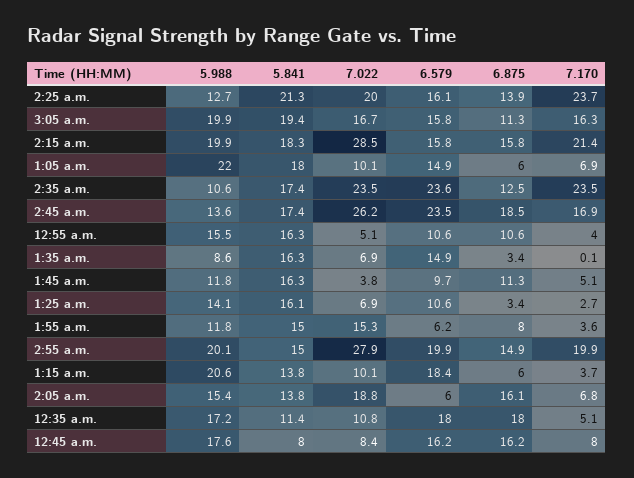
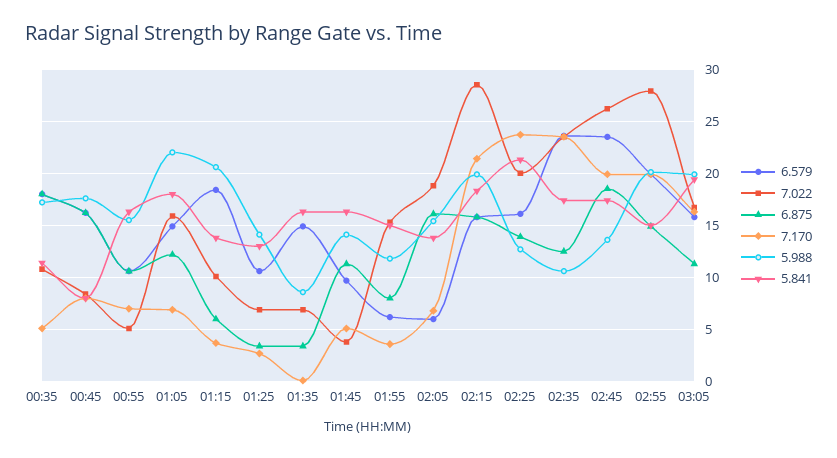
  {
    "5.988": {
      "2:25 a.m.": 12.7,
      "3:05 a.m.": 19.9,
      "2:15 a.m.": 19.9,
      "1:05 a.m.": 22,
      "2:35 a.m.": 10.6,
      "2:45 a.m.": 13.6,
      "12:55 a.m.": 15.5,
      "1:35 a.m.": 8.6,
-     "1:45 a.m.": 11.8,
+     "1:45 a.m.": 14,
      "1:25 a.m.": 14.1,
      "1:55 a.m.": 11.8,
      "2:55 a.m.": 20.1,
      "1:15 a.m.": 20.6,
      "2:05 a.m.": 15.4,
      "12:35 a.m.": 17.2,
      "12:45 a.m.": 17.6
    },
    "5.841": {
      "2:25 a.m.": 21.3,
      "3:05 a.m.": 19.4,
      "2:15 a.m.": 18.3,
      "1:05 a.m.": 18,
      "2:35 a.m.": 17.4,
      "2:45 a.m.": 17.4,
      "12:55 a.m.": 16.3,
      "1:35 a.m.": 16.3,
      "1:45 a.m.": 16.3,
-     "1:25 a.m.": 16.1,
+     "1:25 a.m.": 13,
      "1:55 a.m.": 15,
      "2:55 a.m.": 15,
      "1:15 a.m.": 13.8,
      "2:05 a.m.": 13.8,
      "12:35 a.m.": 11.4,
      "12:45 a.m.": 8
    },
    "7.022": {
      "2:25 a.m.": 20,
      "3:05 a.m.": 16.7,
      "2:15 a.m.": 28.5,
-     "1:05 a.m.": 10.1,
+     "1:05 a.m.": 16,
      "2:35 a.m.": 23.5,
      "2:45 a.m.": 26.2,
      "12:55 a.m.": 5.1,
      "1:35 a.m.": 6.9,
      "1:45 a.m.": 3.8,
      "1:25 a.m.": 6.9,
      "1:55 a.m.": 15.3,
      "2:55 a.m.": 27.9,
      "1:15 a.m.": 10.1,
      "2:05 a.m.": 18.8,
      "12:35 a.m.": 10.8,
      "12:45 a.m.": 8.4
    },
    "6.579": {
      "2:25 a.m.": 16.1,
      "3:05 a.m.": 15.8,
      "2:15 a.m.": 15.8,
      "1:05 a.m.": 14.9,
      "2:35 a.m.": 23.6,
      "2:45 a.m.": 23.5,
      "12:55 a.m.": 10.6,
      "1:35 a.m.": 14.9,
      "1:45 a.m.": 9.7,
      "1:25 a.m.": 10.6,
      "1:55 a.m.": 6.2,
      "2:55 a.m.": 19.9,
      "1:15 a.m.": 18.4,
      "2:05 a.m.": 6,
      "12:35 a.m.": 18,
      "12:45 a.m.": 16.2
    },
    "6.875": {
      "2:25 a.m.": 13.9,
      "3:05 a.m.": 11.3,
      "2:15 a.m.": 15.8,
-     "1:05 a.m.": 6,
+     "1:05 a.m.": 12,
      "2:35 a.m.": 12.5,
      "2:45 a.m.": 18.5,
      "12:55 a.m.": 10.6,
      "1:35 a.m.": 3.4,
      "1:45 a.m.": 11.3,
      "1:25 a.m.": 3.4,
      "1:55 a.m.": 8,
      "2:55 a.m.": 14.9,
      "1:15 a.m.": 6,
      "2:05 a.m.": 16.1,
      "12:35 a.m.": 18,
      "12:45 a.m.": 16.2
    },
    "7.170": {
      "2:25 a.m.": 23.7,
      "3:05 a.m.": 16.3,
      "2:15 a.m.": 21.4,
      "1:05 a.m.": 6.9,
      "2:35 a.m.": 23.5,
-     "2:45 a.m.": 16.9,
+     "2:45 a.m.": 20,
-     "12:55 a.m.": 4,
+     "12:55 a.m.": 7,
      "1:35 a.m.": 0.1,
      "1:45 a.m.": 5.1,
      "1:25 a.m.": 2.7,
      "1:55 a.m.": 3.6,
      "2:55 a.m.": 19.9,
      "1:15 a.m.": 3.7,
      "2:05 a.m.": 6.8,
      "12:35 a.m.": 5.1,
      "12:45 a.m.": 8
    }
  }

